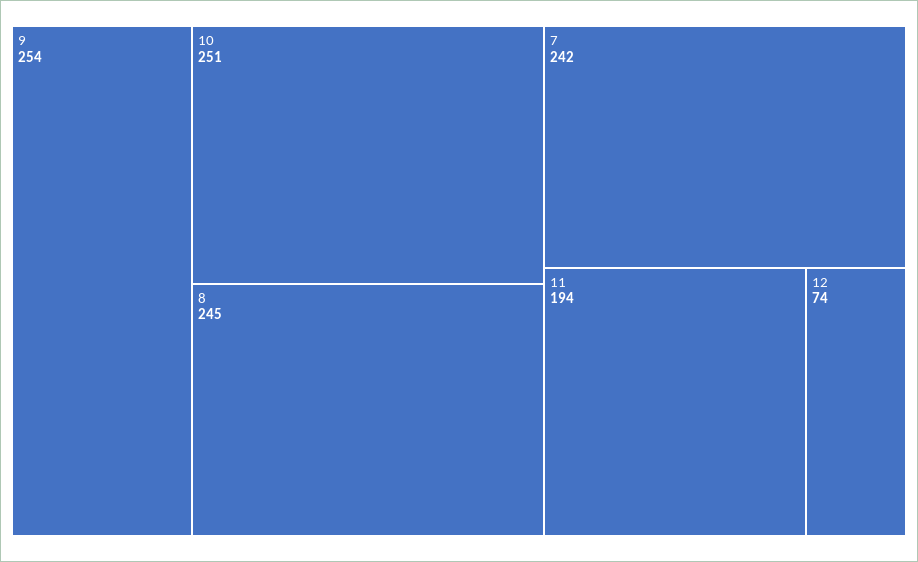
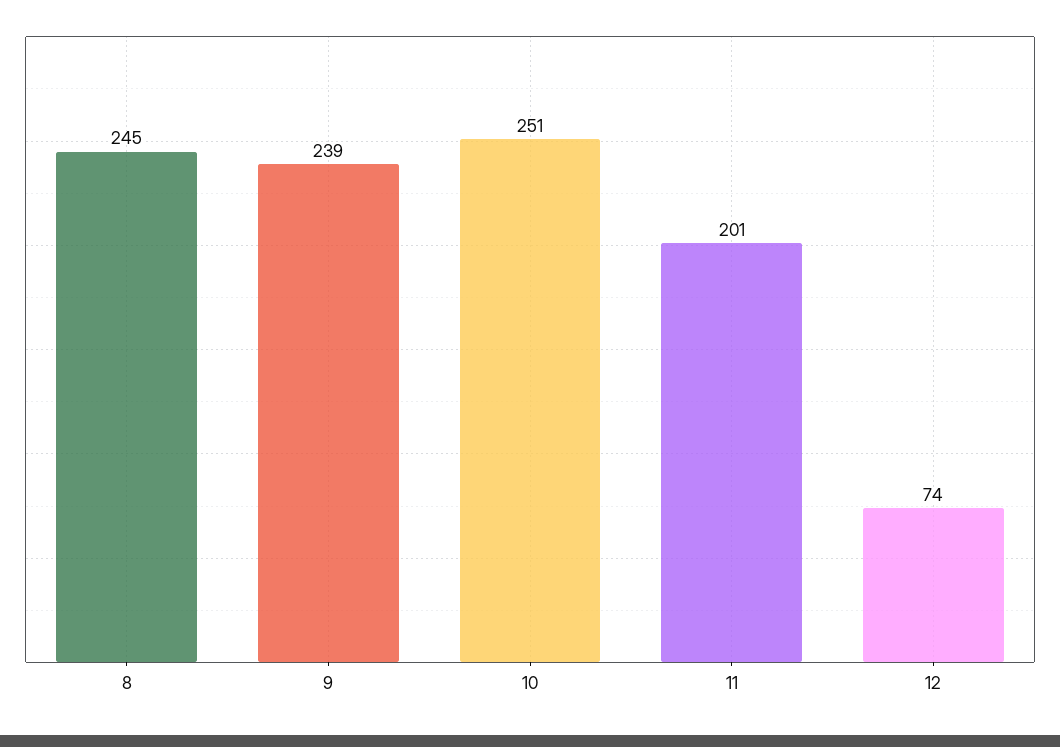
  {
-   "9": 254,
+   "9": 239,
    "10": 251,
    "8": 245,
-   "7": 242,
-   "11": 194,
+   "11": 201,
    "12": 74
  }

